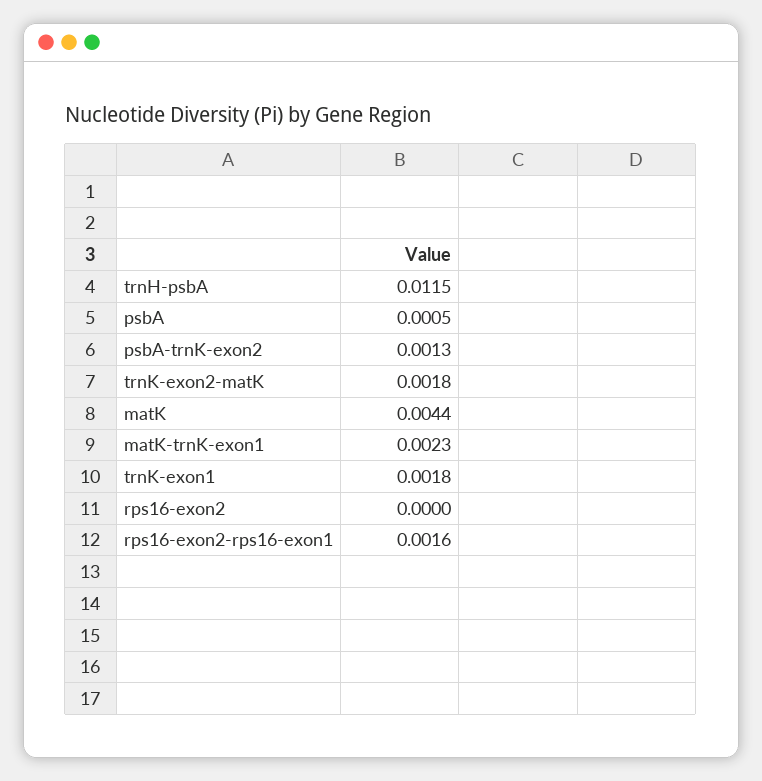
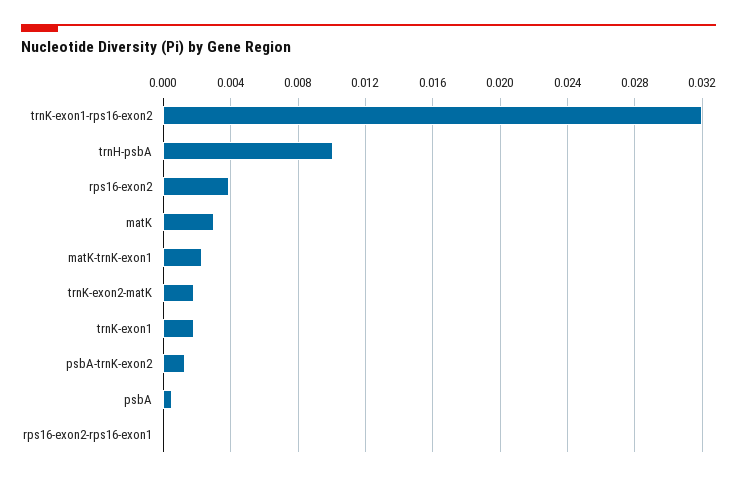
  {
-   "trnH-psbA": 0.0115,
+   "trnH-psbA": 0.01,
    "psbA": 0.0005,
    "psbA-trnK-exon2": 0.0013,
    "trnK-exon2-matK": 0.0018,
-   "matK": 0.0044,
+   "matK": 0.003,
    "matK-trnK-exon1": 0.0023,
    "trnK-exon1": 0.0018,
-   "rps16-exon2": 0,
+   "rps16-exon2": 0.004,
-   "rps16-exon2-rps16-exon1": 0.0016
+   "rps16-exon2-rps16-exon1": 0,
+   "trnK-exon1-rps16-exon2": 0.032
  }

